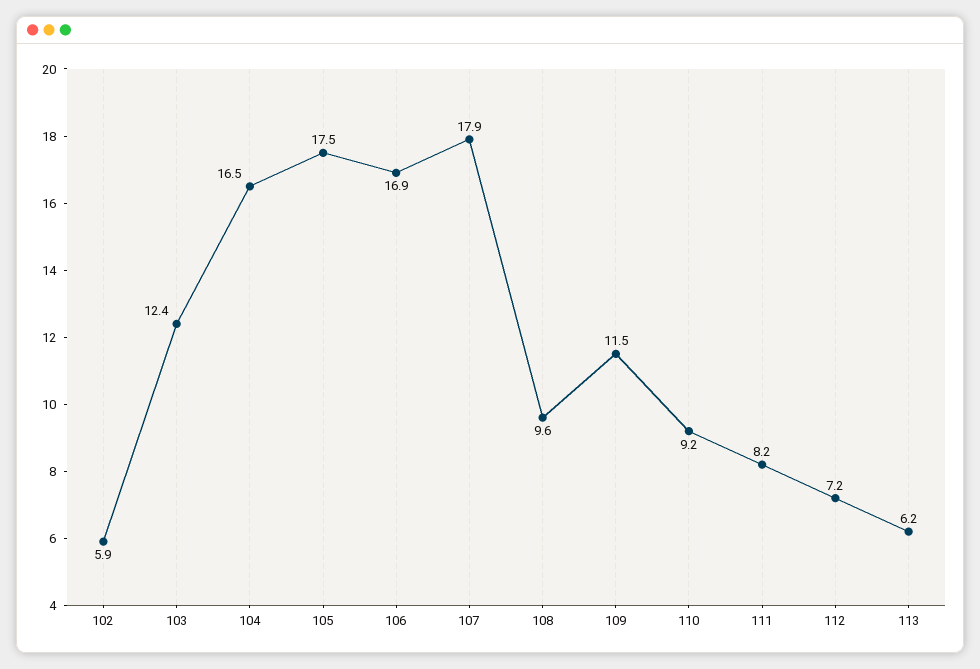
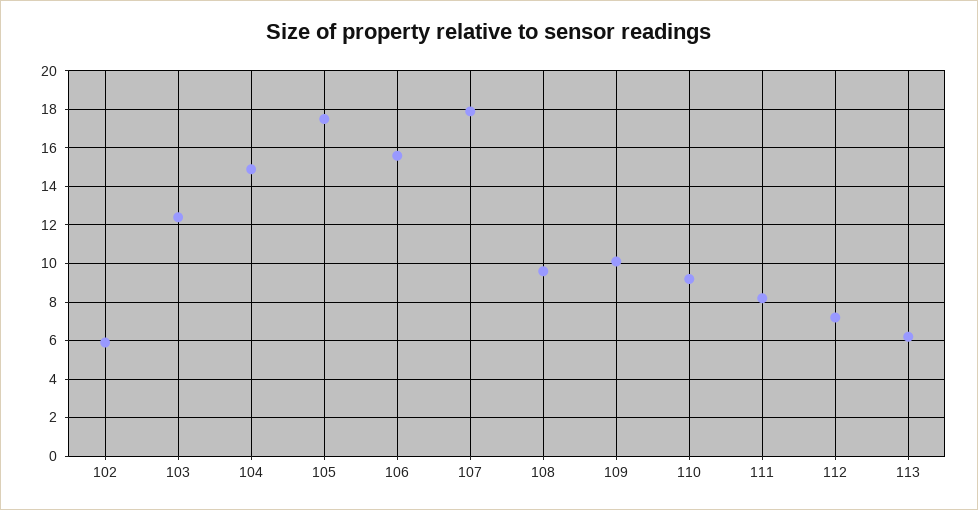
  {
    "102": 5.9,
    "103": 12.4,
-   "104": 16.5,
+   "104": 15,
    "105": 17.5,
-   "106": 16.9,
+   "106": 15.5,
    "107": 17.9,
    "108": 9.6,
-   "109": 11.5,
+   "109": 10,
    "110": 9.2,
    "111": 8.2,
    "112": 7.2,
    "113": 6.2
  }

